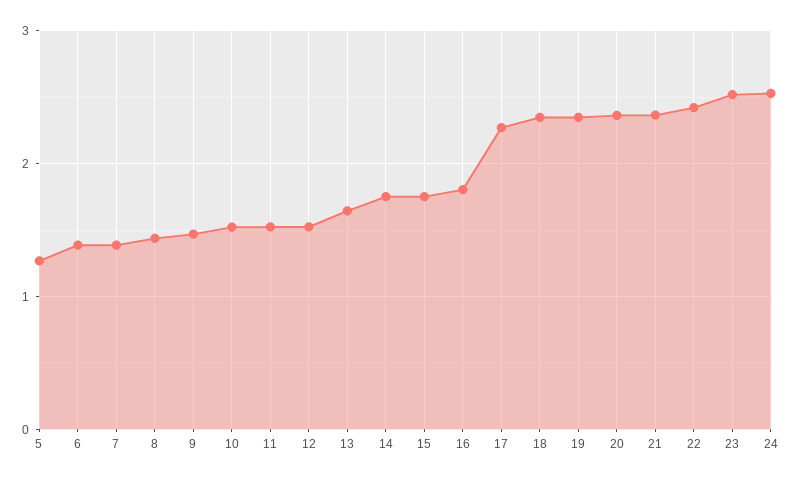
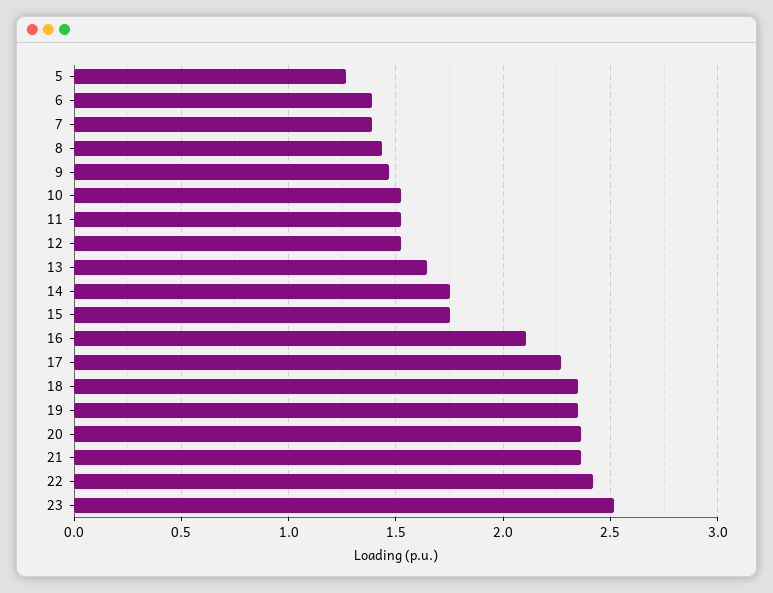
  {
    "5": 1.25,
    "6": 1.4,
    "7": 1.4,
    "8": 1.45,
    "9": 1.45,
    "10": 1.5,
    "11": 1.5,
    "12": 1.5,
    "13": 1.65,
    "14": 1.75,
    "15": 1.75,
-   "16": 1.8,
+   "16": 2.1,
    "17": 2.25,
    "18": 2.35,
    "19": 2.35,
    "20": 2.35,
    "21": 2.35,
    "22": 2.4,
-   "23": 2.5,
+   "23": 2.5
-   "24": 2.5
  }

